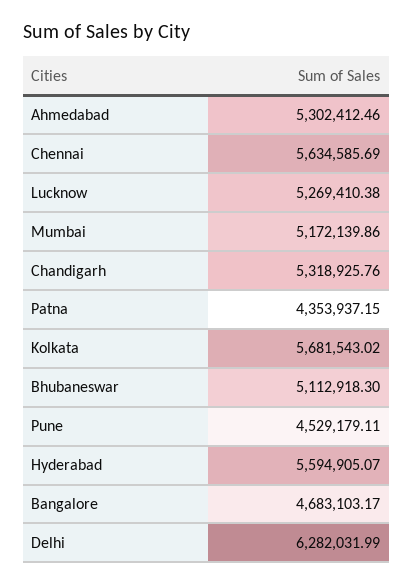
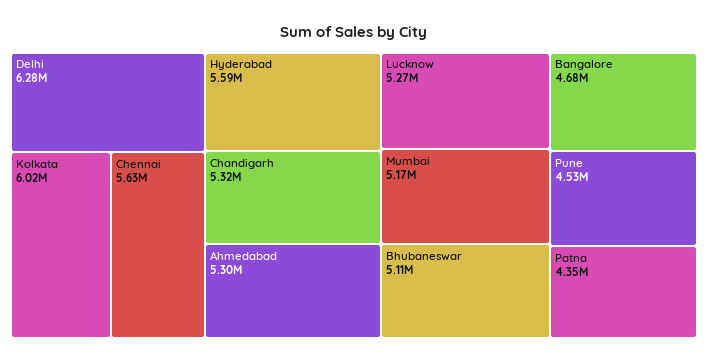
  {
    "Ahmedabad": 5302412.46,
    "Chennai": 5634585.69,
    "Lucknow": 5269410.38,
    "Mumbai": 5172139.86,
    "Chandigarh": 5318925.76,
    "Patna": 4353937.15,
-   "Kolkata": 5681543.02,
+   "Kolkata": 6020000,
    "Bhubaneswar": 5112918.3,
    "Pune": 4529179.11,
    "Hyderabad": 5594905.07,
    "Bangalore": 4683103.17,
    "Delhi": 6282031.99
  }

